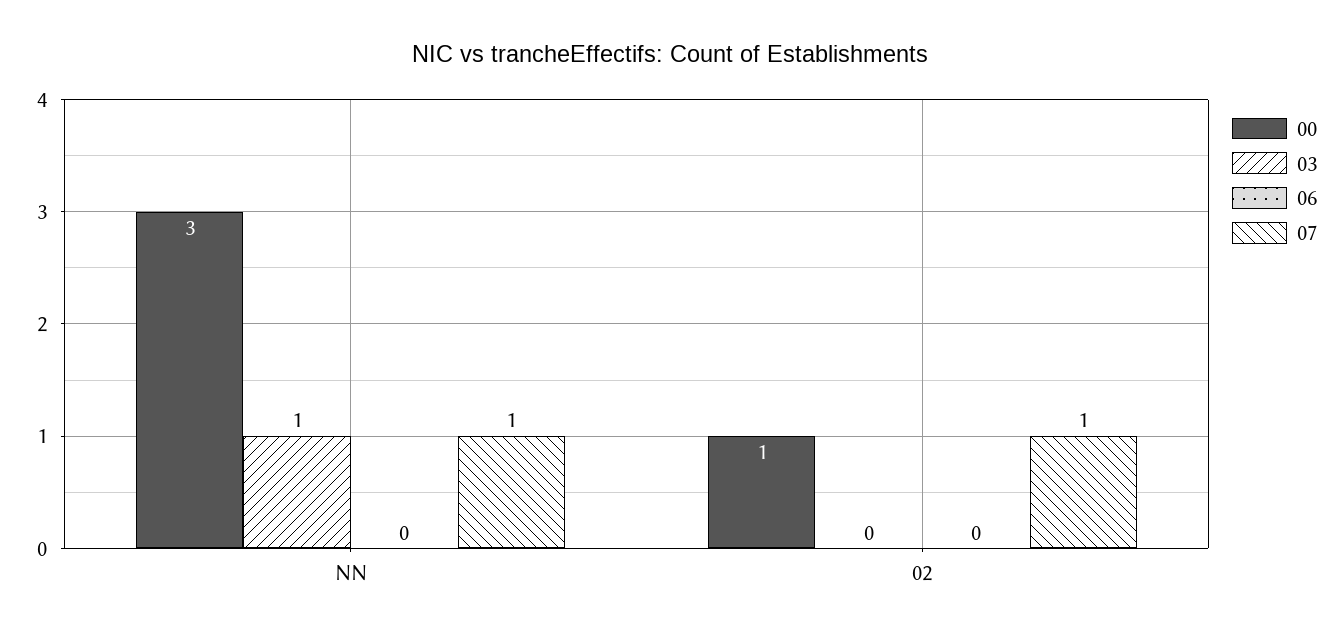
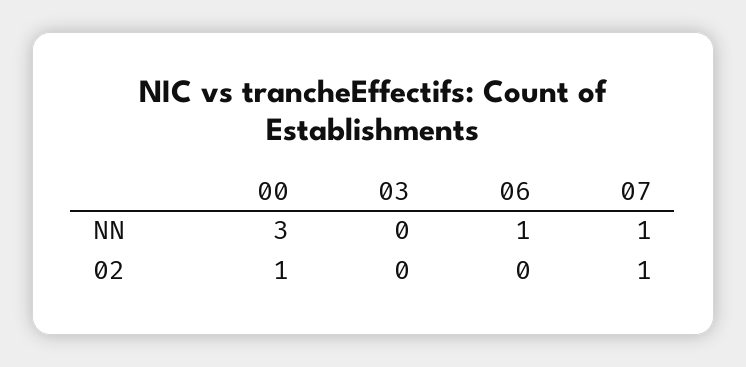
  {
    "00": {
      "NN": 3,
      "02": 1
    },
    "03": {
-     "NN": 1,
+     "NN": 0,
      "02": 0
    },
    "06": {
-     "NN": 0,
+     "NN": 1,
      "02": 0
    },
    "07": {
      "NN": 1,
      "02": 1
    }
  }

